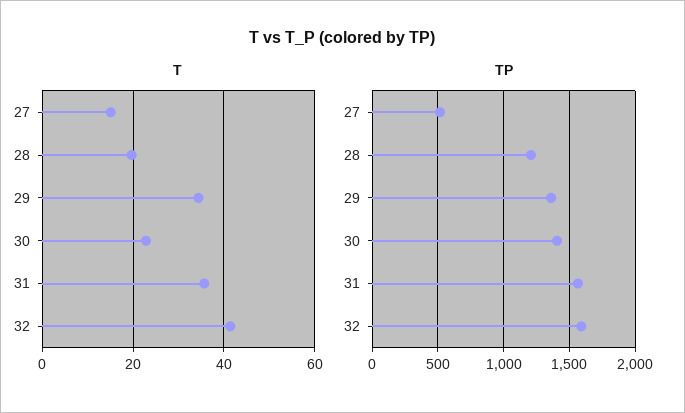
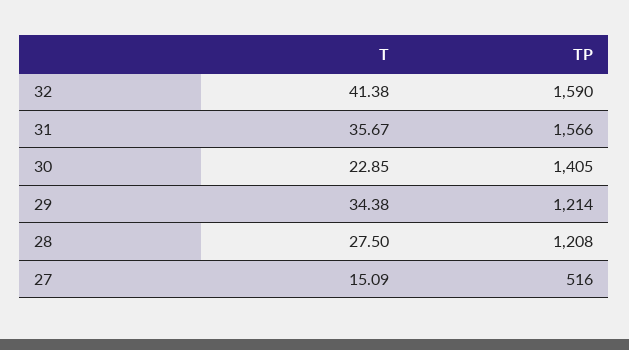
  {
    "T": {
      "27": 15.09,
-     "28": 20,
+     "28": 27.5,
      "29": 34.38,
      "30": 22.85,
      "31": 35.67,
      "32": 41.38
    },
    "TP": {
      "27": 516,
      "28": 1208,
-     "29": 1350,
+     "29": 1214,
      "30": 1405,
      "31": 1566,
      "32": 1590
    }
  }

